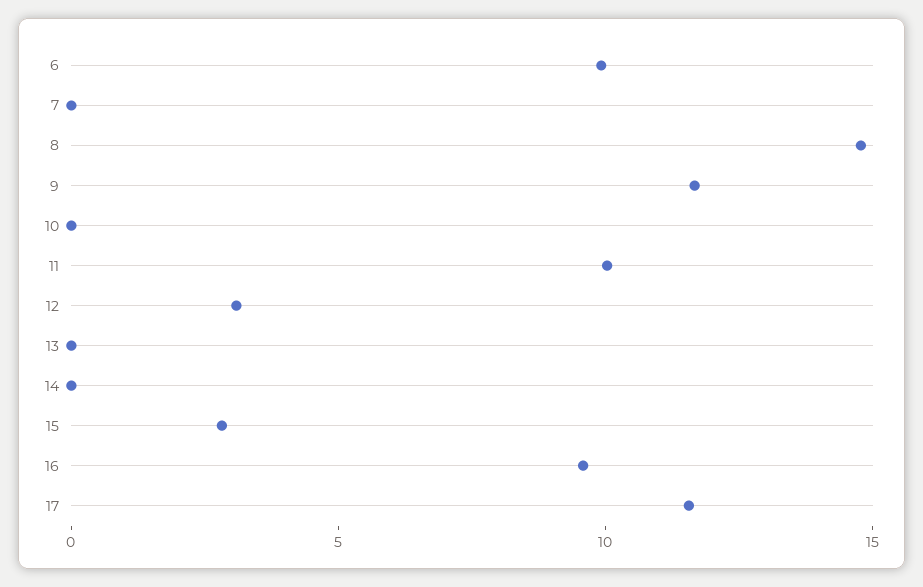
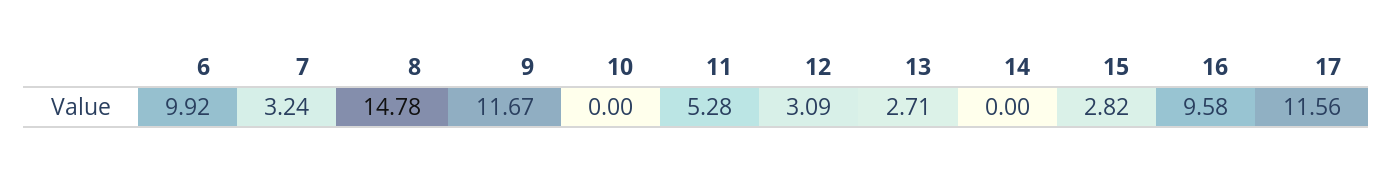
  {
    "6": 9.92,
-   "7": 0,
+   "7": 3.24,
    "8": 14.78,
    "9": 11.67,
    "10": 0,
-   "11": 10,
+   "11": 5.28,
    "12": 3.09,
-   "13": 0,
+   "13": 2.71,
    "14": 0,
    "15": 2.82,
    "16": 9.58,
    "17": 11.56
  }

